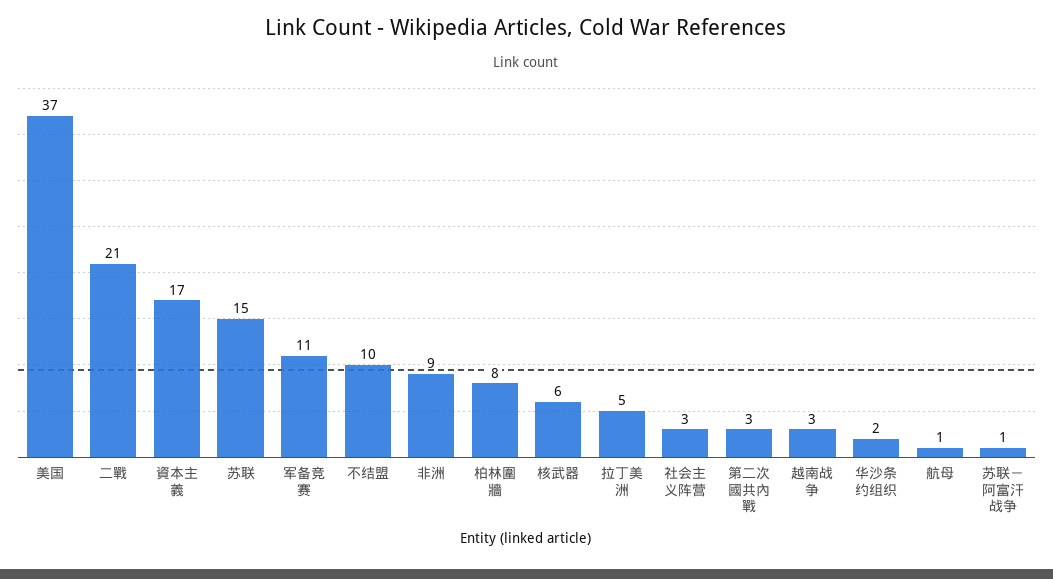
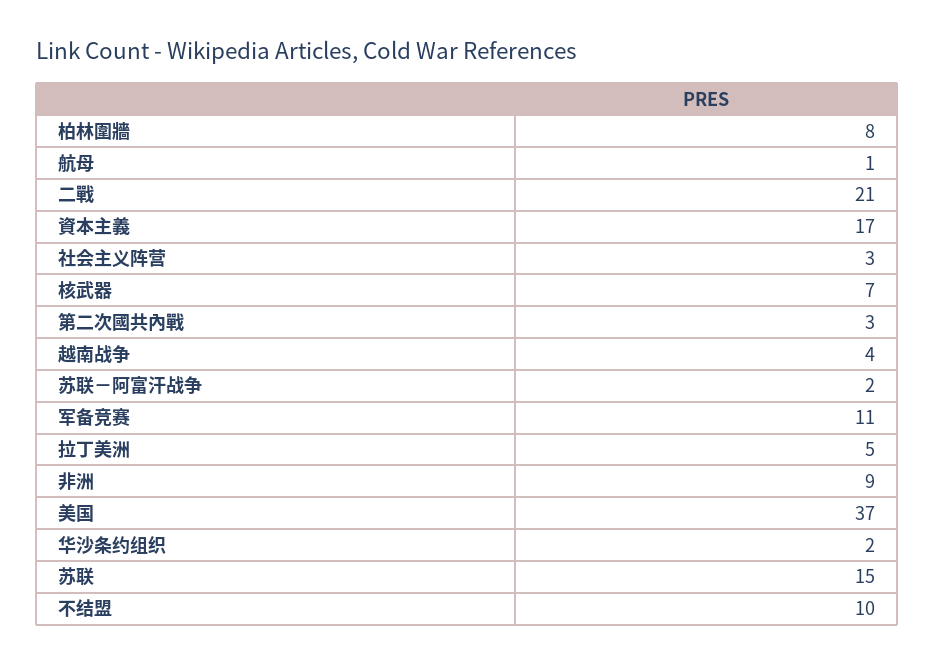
  {
    "美国": 37,
    "二戰": 21,
    "資本主義": 17,
    "苏联": 15,
    "军备竞赛": 11,
    "不结盟": 10,
    "非洲": 9,
    "柏林圍牆": 8,
-   "核武器": 6,
+   "核武器": 7,
    "拉丁美洲": 5,
    "社会主义阵营": 3,
    "第二次國共內戰": 3,
-   "越南战争": 3,
+   "越南战争": 4,
    "华沙条约组织": 2,
    "航母": 1,
-   "苏联－阿富汗战争": 1
+   "苏联－阿富汗战争": 2
  }

